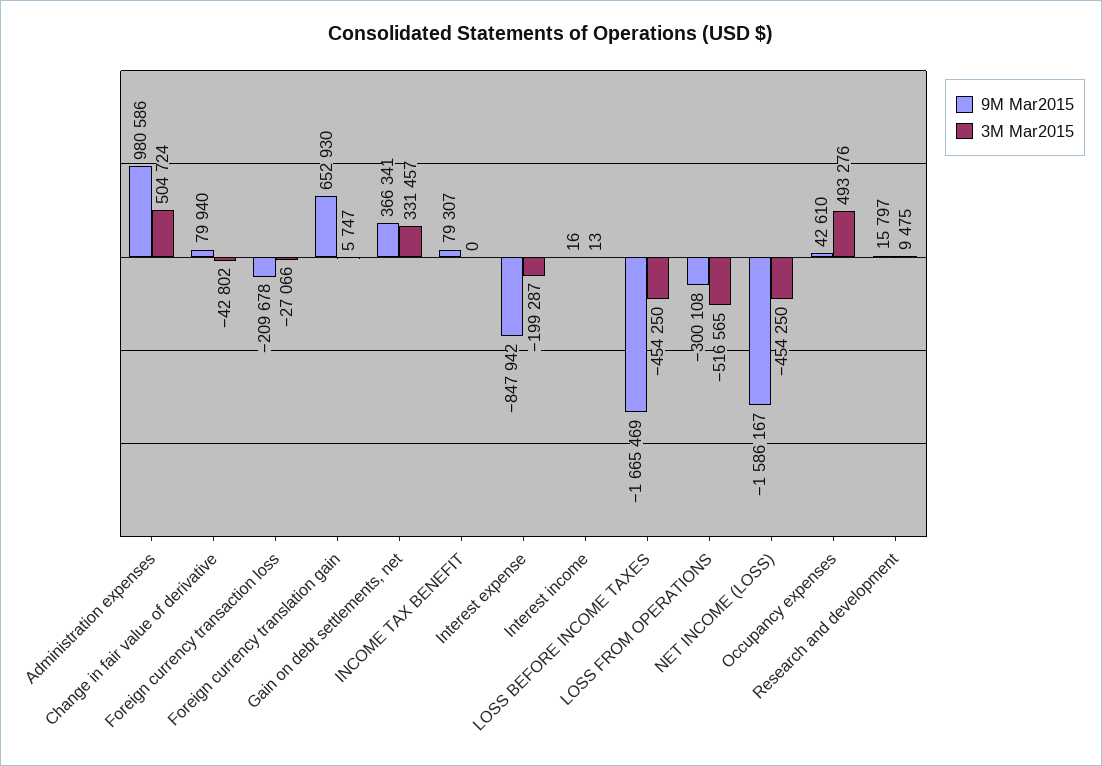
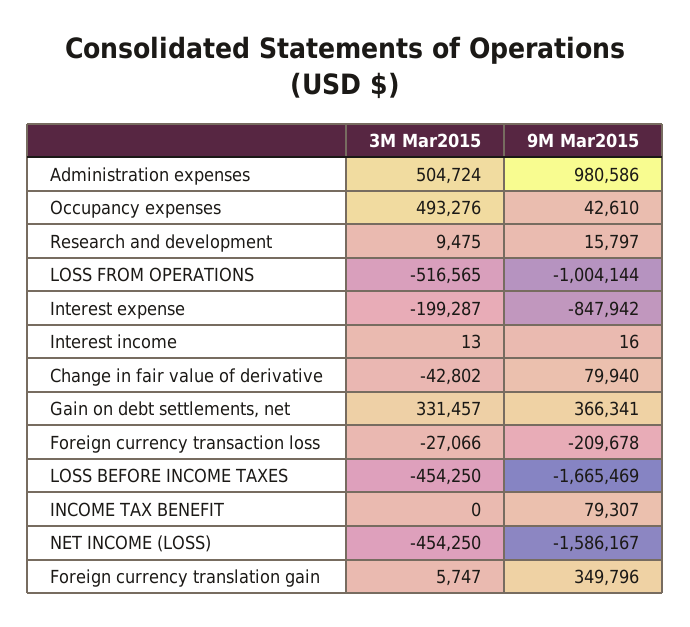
  {
    "9M Mar2015": {
      "Administration expenses": 980586,
      "Change in fair value of derivative": 79940,
      "Foreign currency transaction loss": -209678,
-     "Foreign currency translation gain": 652930,
+     "Foreign currency translation gain": 349796,
      "Gain on debt settlements, net": 366341,
      "INCOME TAX BENEFIT": 79307,
      "Interest expense": -847942,
      "Interest income": 16,
      "LOSS BEFORE INCOME TAXES": -1665469,
-     "LOSS FROM OPERATIONS": -300108,
+     "LOSS FROM OPERATIONS": -1004144,
      "NET INCOME (LOSS)": -1586167,
      "Occupancy expenses": 42610,
      "Research and development": 15797
    },
    "3M Mar2015": {
      "Administration expenses": 504724,
      "Change in fair value of derivative": -42802,
      "Foreign currency transaction loss": -27066,
      "Foreign currency translation gain": 5747,
      "Gain on debt settlements, net": 331457,
      "INCOME TAX BENEFIT": 0,
      "Interest expense": -199287,
      "Interest income": 13,
      "LOSS BEFORE INCOME TAXES": -454250,
      "LOSS FROM OPERATIONS": -516565,
      "NET INCOME (LOSS)": -454250,
      "Occupancy expenses": 493276,
      "Research and development": 9475
    }
  }

